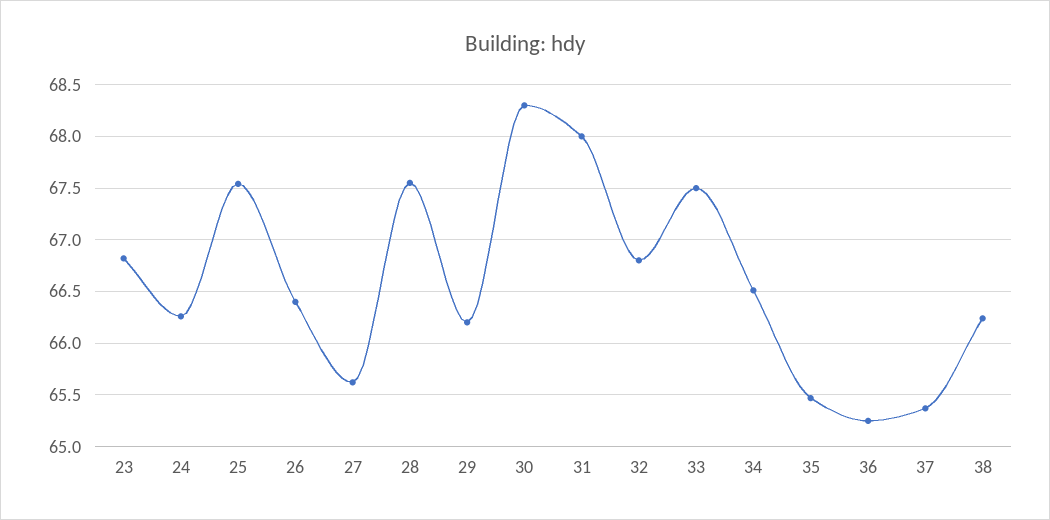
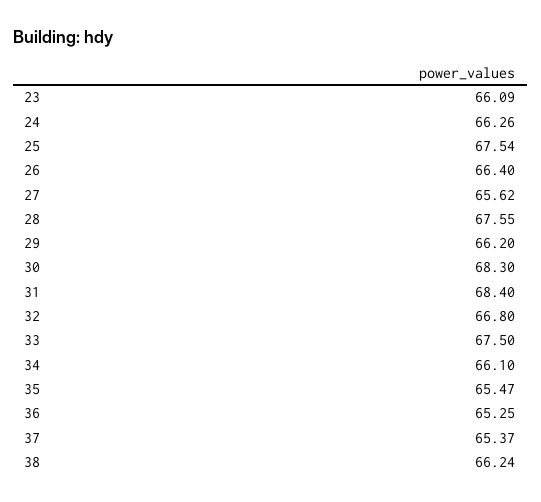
  {
-   "23": 66.8,
+   "23": 66.09,
    "24": 66.26,
    "25": 67.54,
    "26": 66.4,
    "27": 65.62,
    "28": 67.55,
    "29": 66.2,
    "30": 68.3,
-   "31": 68,
+   "31": 68.4,
    "32": 66.8,
    "33": 67.5,
-   "34": 66.5,
+   "34": 66.1,
    "35": 65.47,
    "36": 65.25,
    "37": 65.37,
    "38": 66.24
  }

